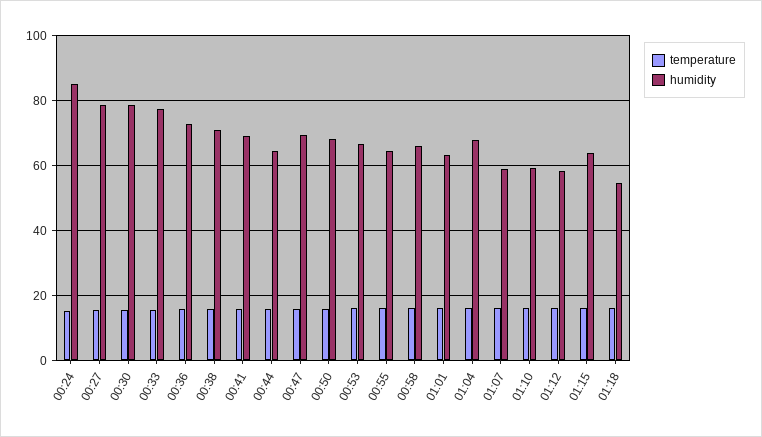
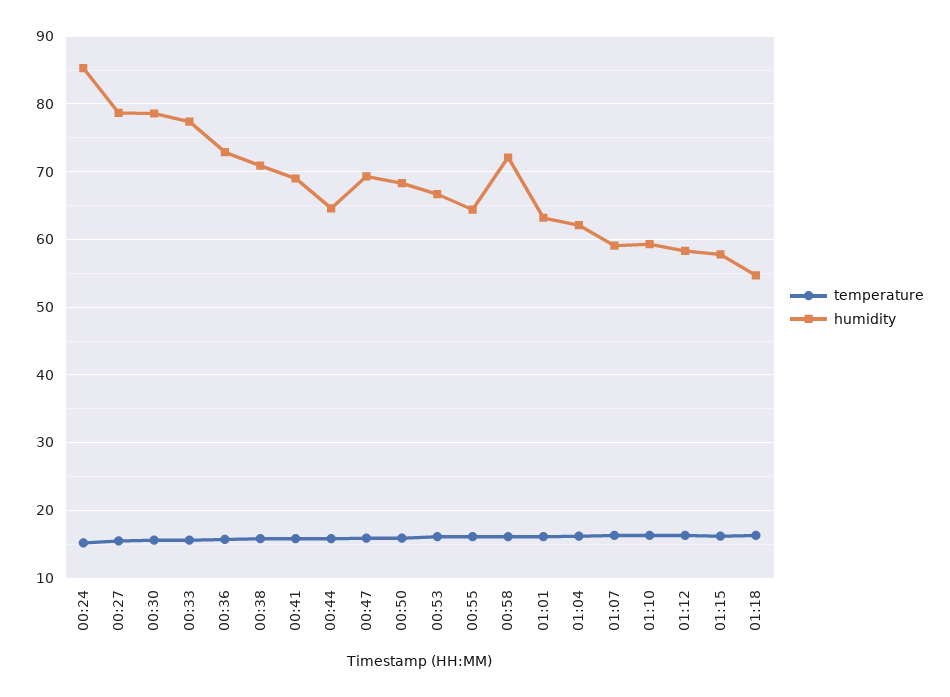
  {
    "temperature": {
      "00:24": 15,
      "00:27": 16,
      "00:30": 16,
      "00:33": 16,
      "00:36": 16,
      "00:38": 16,
      "00:41": 16,
      "00:44": 16,
      "00:47": 16,
      "00:50": 16,
      "00:53": 16,
      "00:55": 16,
      "00:58": 16,
      "01:01": 16,
      "01:04": 16,
      "01:07": 16,
      "01:10": 16,
      "01:12": 16,
      "01:15": 16,
      "01:18": 16
    },
    "humidity": {
      "00:24": 85,
      "00:27": 79,
      "00:30": 79,
      "00:33": 77,
      "00:36": 73,
      "00:38": 71,
      "00:41": 69,
      "00:44": 65,
      "00:47": 69,
      "00:50": 68,
      "00:53": 67,
      "00:55": 64,
-     "00:58": 66,
+     "00:58": 72,
      "01:01": 63,
-     "01:04": 68,
+     "01:04": 62,
      "01:07": 59,
      "01:10": 59,
      "01:12": 58,
-     "01:15": 64,
+     "01:15": 58,
      "01:18": 55
    }
  }

